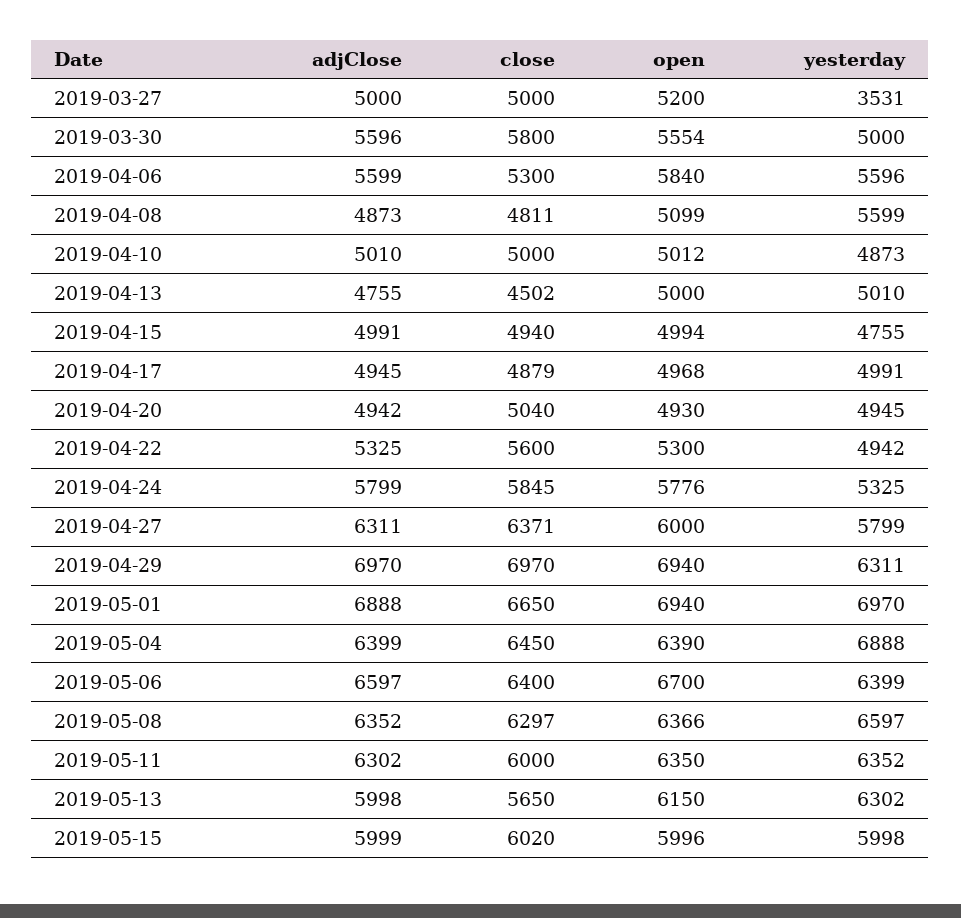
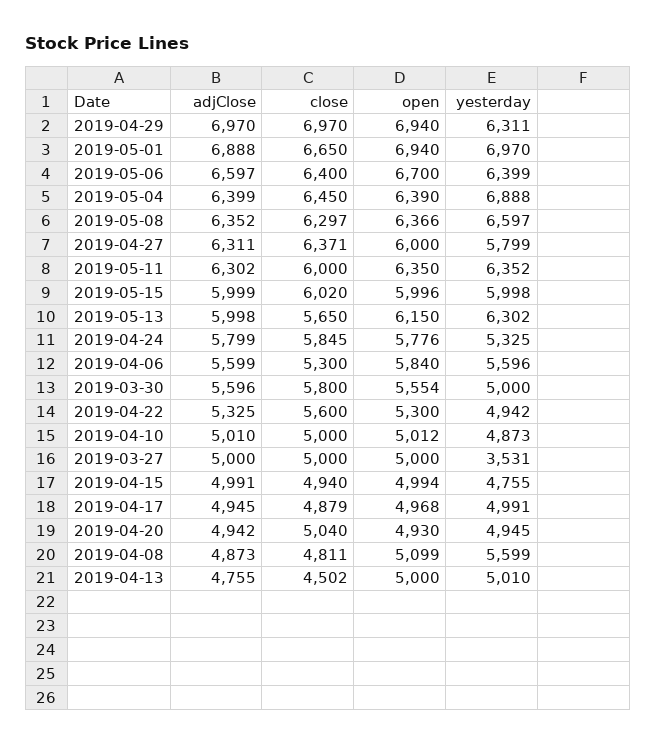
  {
    "adjClose": {
      "2019-03-27": 5000,
      "2019-03-30": 5596,
      "2019-04-06": 5599,
      "2019-04-08": 4873,
      "2019-04-10": 5010,
      "2019-04-13": 4755,
      "2019-04-15": 4991,
      "2019-04-17": 4945,
      "2019-04-20": 4942,
      "2019-04-22": 5325,
      "2019-04-24": 5799,
      "2019-04-27": 6311,
      "2019-04-29": 6970,
      "2019-05-01": 6888,
      "2019-05-04": 6399,
      "2019-05-06": 6597,
      "2019-05-08": 6352,
      "2019-05-11": 6302,
      "2019-05-13": 5998,
      "2019-05-15": 5999
    },
    "close": {
      "2019-03-27": 5000,
      "2019-03-30": 5800,
      "2019-04-06": 5300,
      "2019-04-08": 4811,
      "2019-04-10": 5000,
      "2019-04-13": 4502,
      "2019-04-15": 4940,
      "2019-04-17": 4879,
      "2019-04-20": 5040,
      "2019-04-22": 5600,
      "2019-04-24": 5845,
      "2019-04-27": 6371,
      "2019-04-29": 6970,
      "2019-05-01": 6650,
      "2019-05-04": 6450,
      "2019-05-06": 6400,
      "2019-05-08": 6297,
      "2019-05-11": 6000,
      "2019-05-13": 5650,
      "2019-05-15": 6020
    },
    "open": {
-     "2019-03-27": 5200,
+     "2019-03-27": 5000,
      "2019-03-30": 5554,
      "2019-04-06": 5840,
      "2019-04-08": 5099,
      "2019-04-10": 5012,
      "2019-04-13": 5000,
      "2019-04-15": 4994,
      "2019-04-17": 4968,
      "2019-04-20": 4930,
      "2019-04-22": 5300,
      "2019-04-24": 5776,
      "2019-04-27": 6000,
      "2019-04-29": 6940,
      "2019-05-01": 6940,
      "2019-05-04": 6390,
      "2019-05-06": 6700,
      "2019-05-08": 6366,
      "2019-05-11": 6350,
      "2019-05-13": 6150,
      "2019-05-15": 5996
    },
    "yesterday": {
      "2019-03-27": 3531,
      "2019-03-30": 5000,
      "2019-04-06": 5596,
      "2019-04-08": 5599,
      "2019-04-10": 4873,
      "2019-04-13": 5010,
      "2019-04-15": 4755,
      "2019-04-17": 4991,
      "2019-04-20": 4945,
      "2019-04-22": 4942,
      "2019-04-24": 5325,
      "2019-04-27": 5799,
      "2019-04-29": 6311,
      "2019-05-01": 6970,
      "2019-05-04": 6888,
      "2019-05-06": 6399,
      "2019-05-08": 6597,
      "2019-05-11": 6352,
      "2019-05-13": 6302,
      "2019-05-15": 5998
    }
  }

